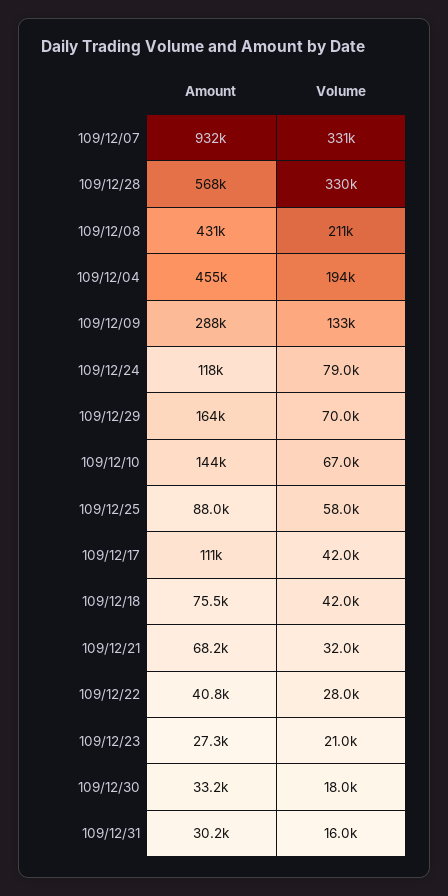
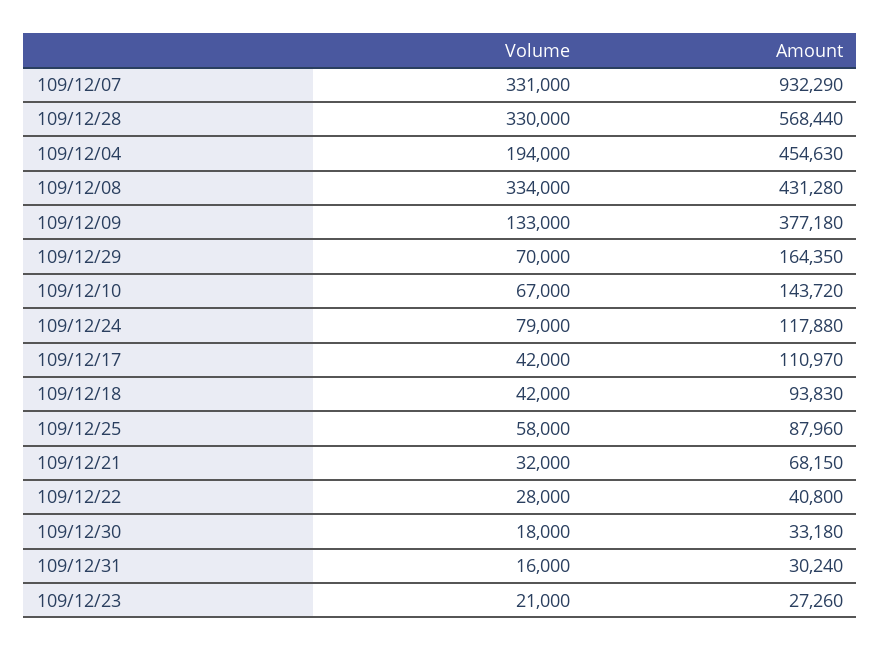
  {
    "Amount": {
      "109/12/07": 932290,
      "109/12/28": 568440,
      "109/12/08": 431280,
      "109/12/04": 454630,
-     "109/12/09": 288000,
+     "109/12/09": 377180,
      "109/12/24": 117880,
      "109/12/29": 164350,
      "109/12/10": 143720,
      "109/12/25": 87960,
      "109/12/17": 110970,
-     "109/12/18": 75500,
+     "109/12/18": 93830,
      "109/12/21": 68150,
      "109/12/22": 40800,
      "109/12/23": 27260,
      "109/12/30": 33180,
      "109/12/31": 30240
    },
    "Volume": {
      "109/12/07": 331000,
      "109/12/28": 330000,
-     "109/12/08": 211000,
+     "109/12/08": 334000,
      "109/12/04": 194000,
      "109/12/09": 133000,
      "109/12/24": 79000,
      "109/12/29": 70000,
      "109/12/10": 67000,
      "109/12/25": 58000,
      "109/12/17": 42000,
      "109/12/18": 42000,
      "109/12/21": 32000,
      "109/12/22": 28000,
      "109/12/23": 21000,
      "109/12/30": 18000,
      "109/12/31": 16000
    }
  }

